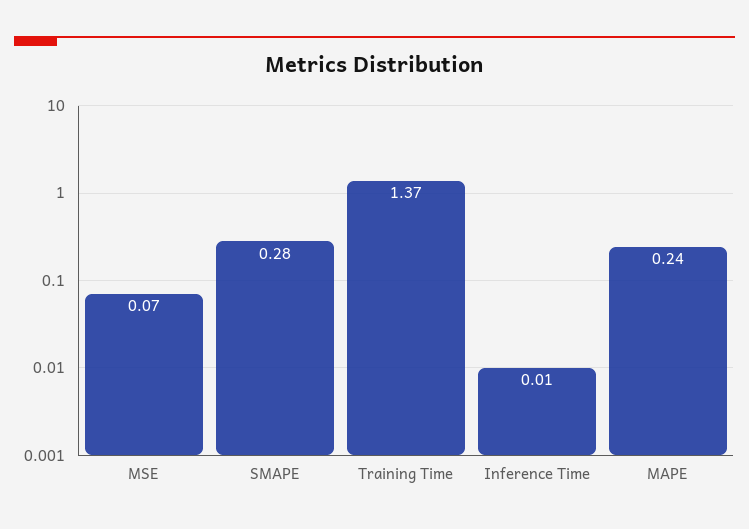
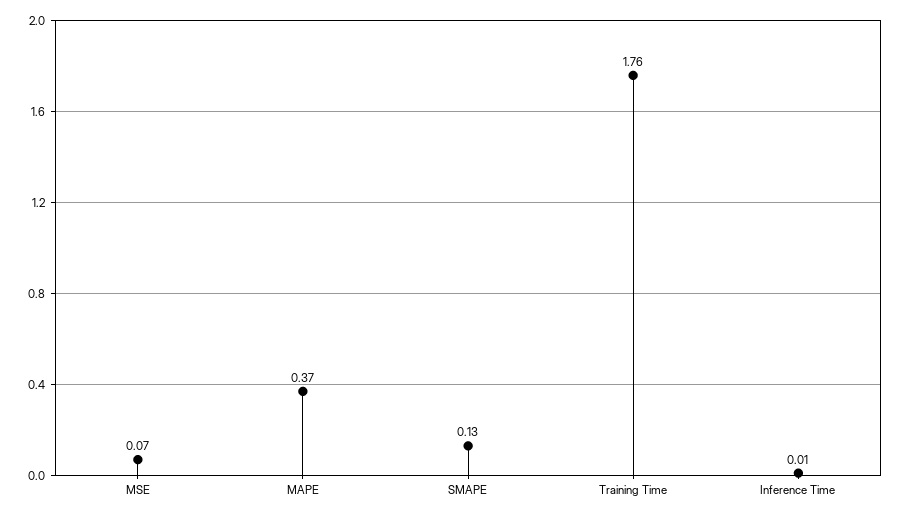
  {
    "MSE": 0.07,
-   "SMAPE": 0.28,
+   "SMAPE": 0.13,
-   "Training Time": 1.37,
+   "Training Time": 1.76,
    "Inference Time": 0.01,
-   "MAPE": 0.24
+   "MAPE": 0.37
  }

